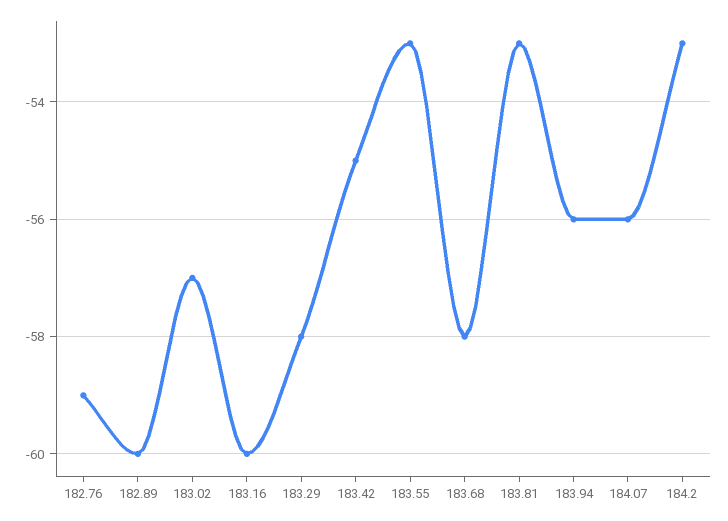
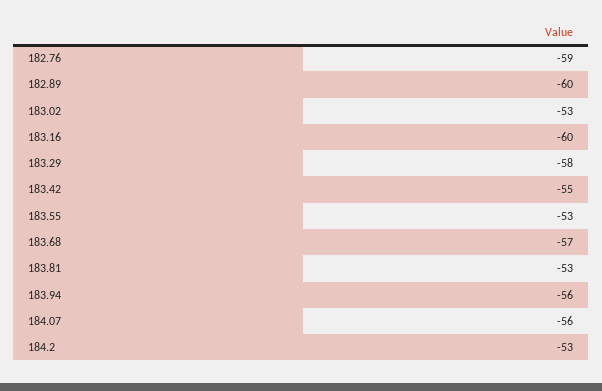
  {
    "182.76": -59,
    "182.89": -60,
-   "183.02": -57,
+   "183.02": -53,
    "183.16": -60,
    "183.29": -58,
    "183.42": -55,
    "183.55": -53,
-   "183.68": -58,
+   "183.68": -57,
    "183.81": -53,
    "183.94": -56,
    "184.07": -56,
    "184.2": -53
  }

